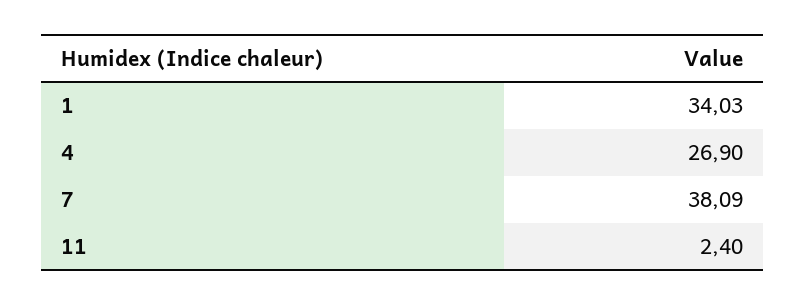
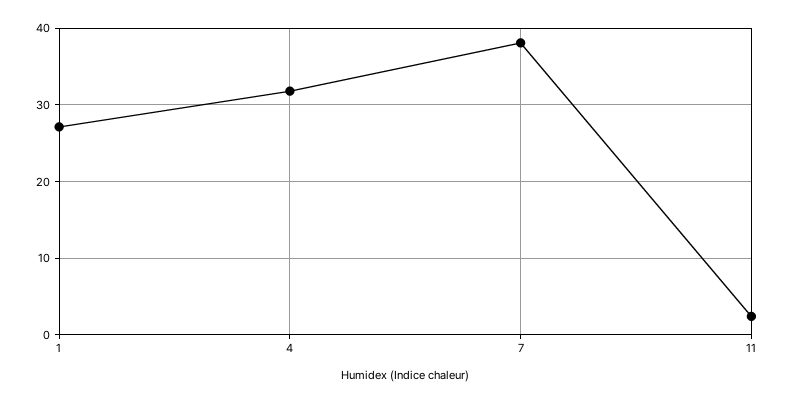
  {
-   "1": 34.03,
+   "1": 27,
-   "4": 26.9,
+   "4": 32,
    "7": 38.09,
    "11": 2.4
  }

